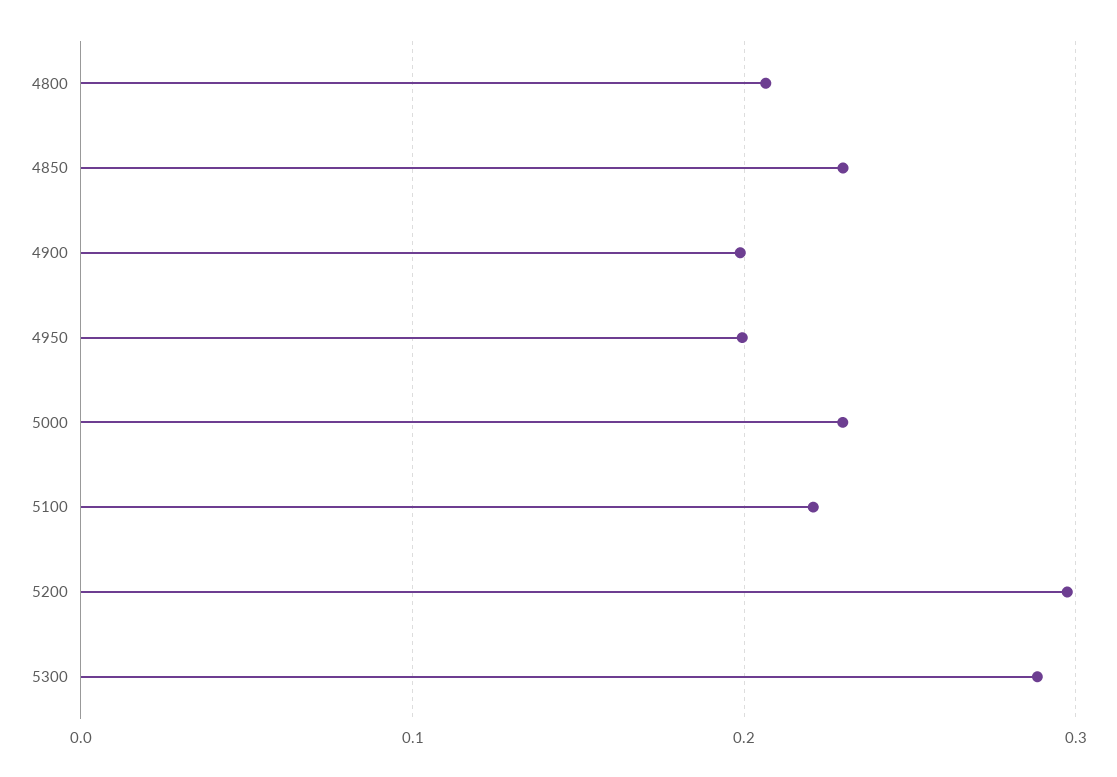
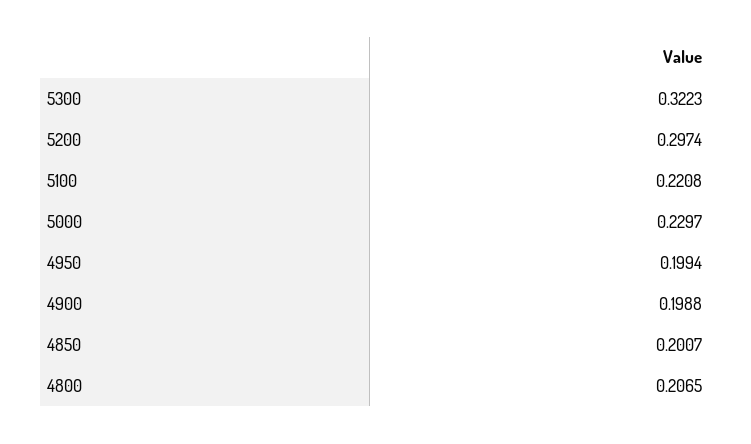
  {
    "4800": 0.2065,
-   "4850": 0.23,
+   "4850": 0.2007,
    "4900": 0.1988,
    "4950": 0.1994,
    "5000": 0.2297,
    "5100": 0.2208,
    "5200": 0.2974,
-   "5300": 0.29
+   "5300": 0.3223
  }

